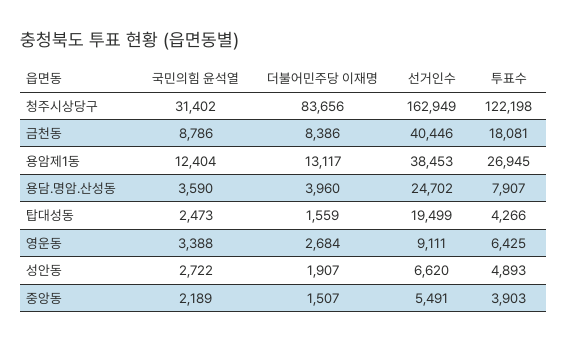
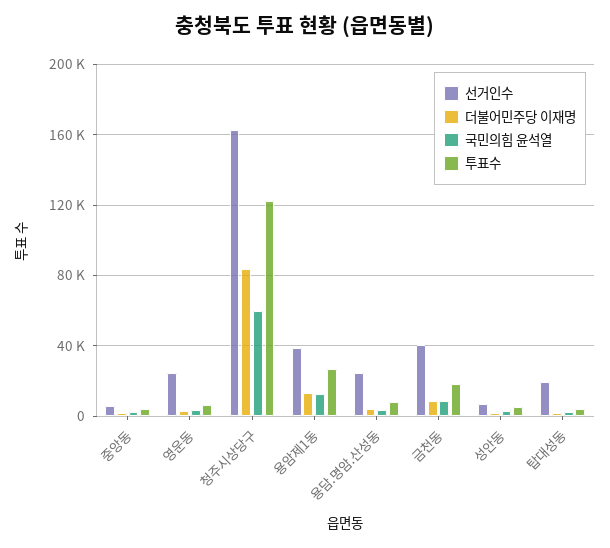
  {
    "국민의힘 윤석열": {
-     "청주시상당구": 31402,
+     "청주시상당구": 60000,
      "금천동": 8786,
      "용암제1동": 12404,
      "용담.명암.산성동": 3590,
      "탑대성동": 2473,
      "영운동": 3388,
      "성안동": 2722,
      "중앙동": 2189
    },
    "더불어민주당 이재명": {
      "청주시상당구": 83656,
      "금천동": 8386,
      "용암제1동": 13117,
      "용담.명암.산성동": 3960,
      "탑대성동": 1559,
      "영운동": 2684,
      "성안동": 1907,
      "중앙동": 1507
    },
    "선거인수": {
      "청주시상당구": 162949,
      "금천동": 40446,
      "용암제1동": 38453,
      "용담.명암.산성동": 24702,
      "탑대성동": 19499,
-     "영운동": 9111,
+     "영운동": 25000,
      "성안동": 6620,
      "중앙동": 5491
    },
    "투표수": {
      "청주시상당구": 122198,
      "금천동": 18081,
      "용암제1동": 26945,
      "용담.명암.산성동": 7907,
      "탑대성동": 4266,
      "영운동": 6425,
      "성안동": 4893,
      "중앙동": 3903
    }
  }

